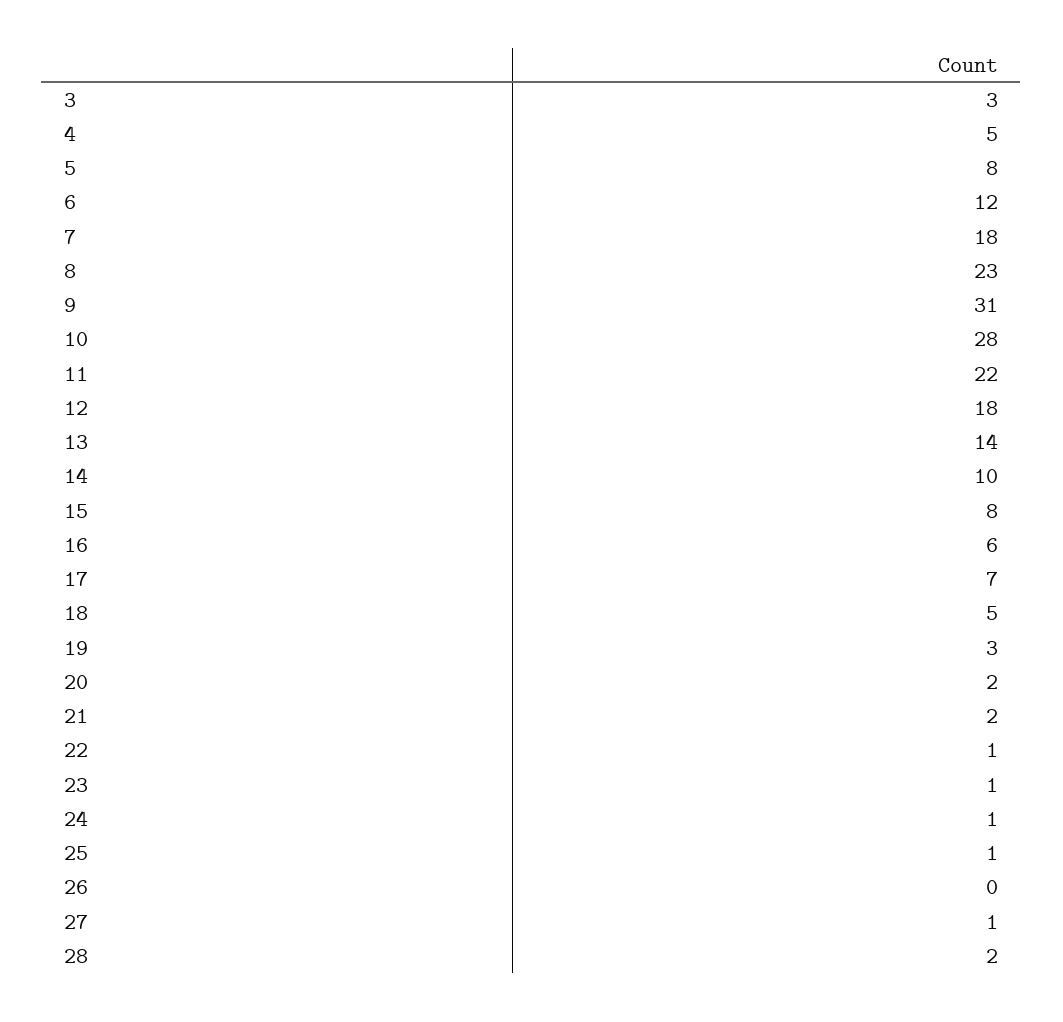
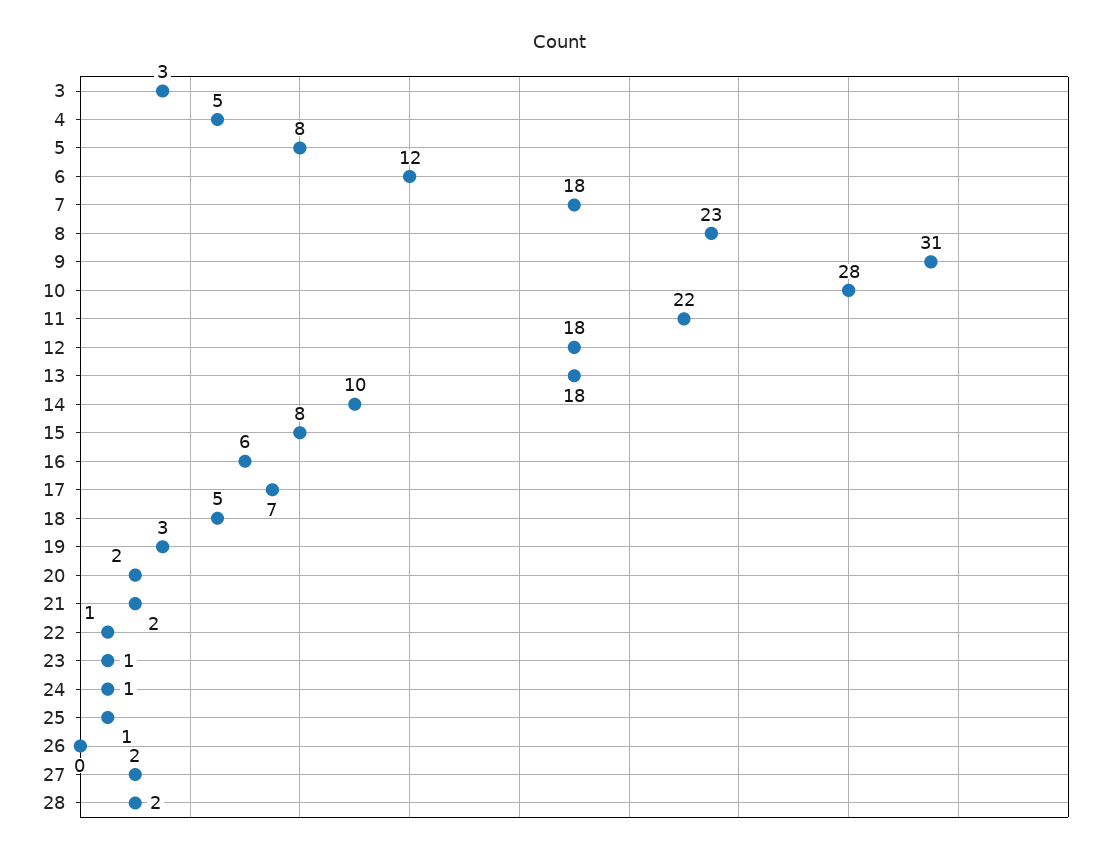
  {
    "3": 3,
    "4": 5,
    "5": 8,
    "6": 12,
    "7": 18,
    "8": 23,
    "9": 31,
    "10": 28,
    "11": 22,
    "12": 18,
-   "13": 14,
+   "13": 18,
    "14": 10,
    "15": 8,
    "16": 6,
    "17": 7,
    "18": 5,
    "19": 3,
    "20": 2,
    "21": 2,
    "22": 1,
    "23": 1,
    "24": 1,
    "25": 1,
    "26": 0,
-   "27": 1,
+   "27": 2,
    "28": 2
  }

